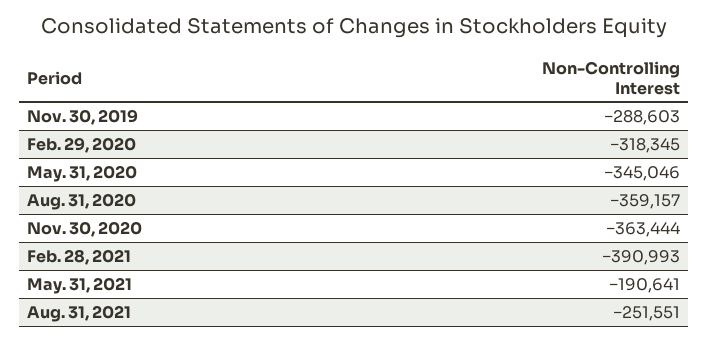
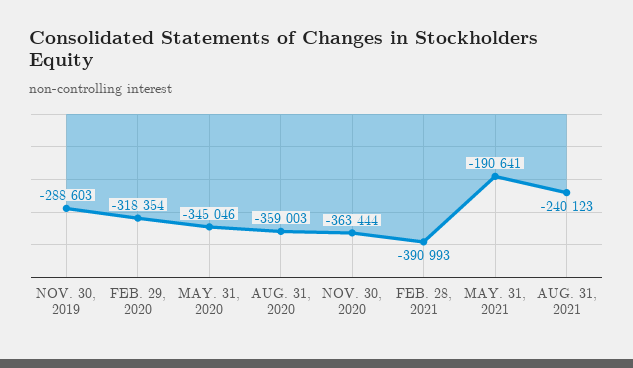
  {
    "Nov. 30, 2019": -288603,
-   "Feb. 29, 2020": -318345,
+   "Feb. 29, 2020": -318354,
    "May. 31, 2020": -345046,
-   "Aug. 31, 2020": -359157,
+   "Aug. 31, 2020": -359003,
    "Nov. 30, 2020": -363444,
    "Feb. 28, 2021": -390993,
    "May. 31, 2021": -190641,
-   "Aug. 31, 2021": -251551
+   "Aug. 31, 2021": -240123
  }

